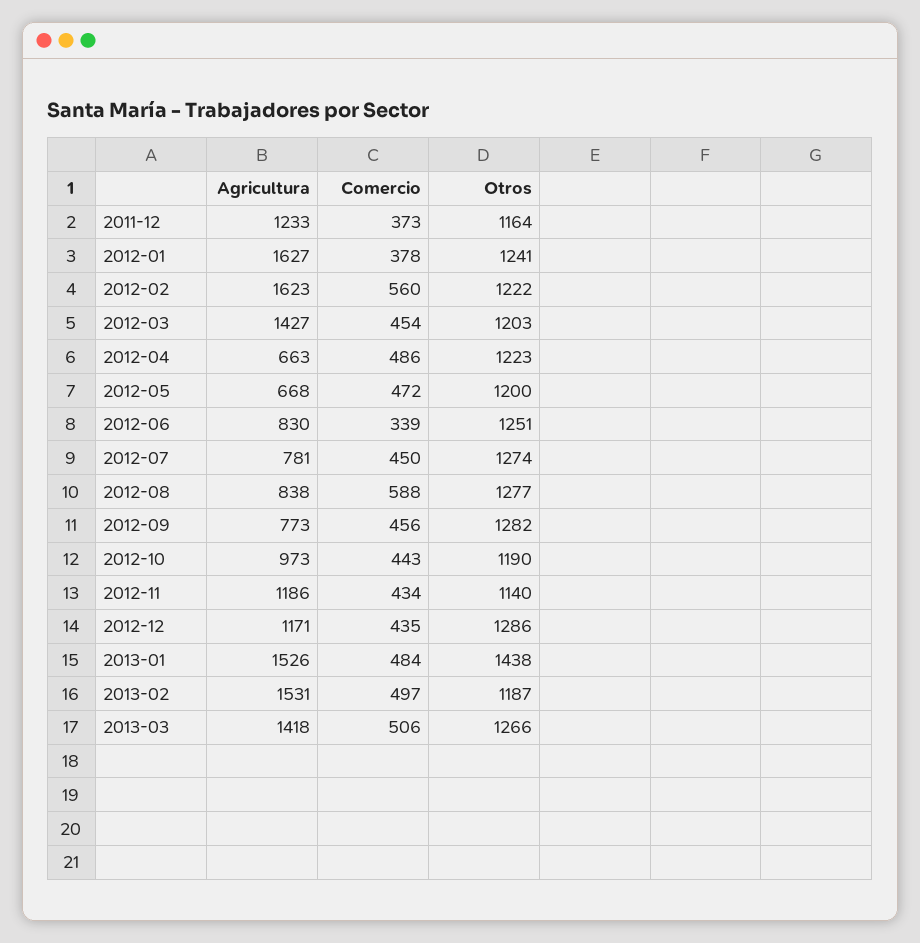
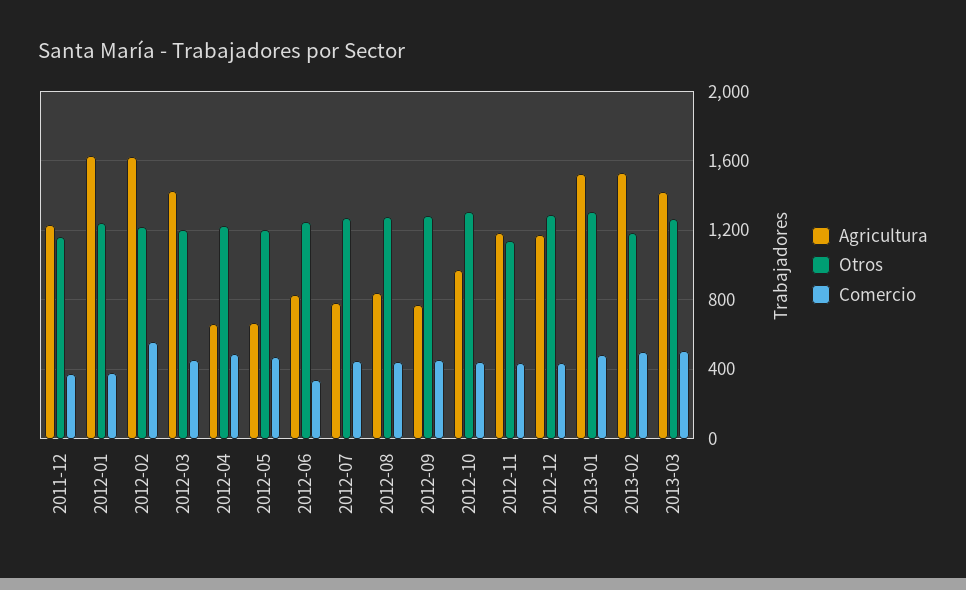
  {
    "Agricultura": {
      "2011-12": 1233,
      "2012-01": 1627,
      "2012-02": 1623,
      "2012-03": 1427,
      "2012-04": 663,
      "2012-05": 668,
      "2012-06": 830,
      "2012-07": 781,
      "2012-08": 838,
      "2012-09": 773,
      "2012-10": 973,
      "2012-11": 1186,
      "2012-12": 1171,
      "2013-01": 1526,
      "2013-02": 1531,
      "2013-03": 1418
    },
    "Comercio": {
      "2011-12": 373,
      "2012-01": 378,
      "2012-02": 560,
      "2012-03": 454,
      "2012-04": 486,
      "2012-05": 472,
      "2012-06": 339,
      "2012-07": 450,
-     "2012-08": 588,
+     "2012-08": 450,
      "2012-09": 456,
      "2012-10": 443,
      "2012-11": 434,
      "2012-12": 435,
      "2013-01": 484,
      "2013-02": 497,
      "2013-03": 506
    },
    "Otros": {
      "2011-12": 1164,
      "2012-01": 1241,
      "2012-02": 1222,
      "2012-03": 1203,
      "2012-04": 1223,
      "2012-05": 1200,
      "2012-06": 1251,
      "2012-07": 1274,
      "2012-08": 1277,
      "2012-09": 1282,
-     "2012-10": 1190,
+     "2012-10": 1300,
      "2012-11": 1140,
      "2012-12": 1286,
-     "2013-01": 1438,
+     "2013-01": 1300,
      "2013-02": 1187,
      "2013-03": 1266
    }
  }

